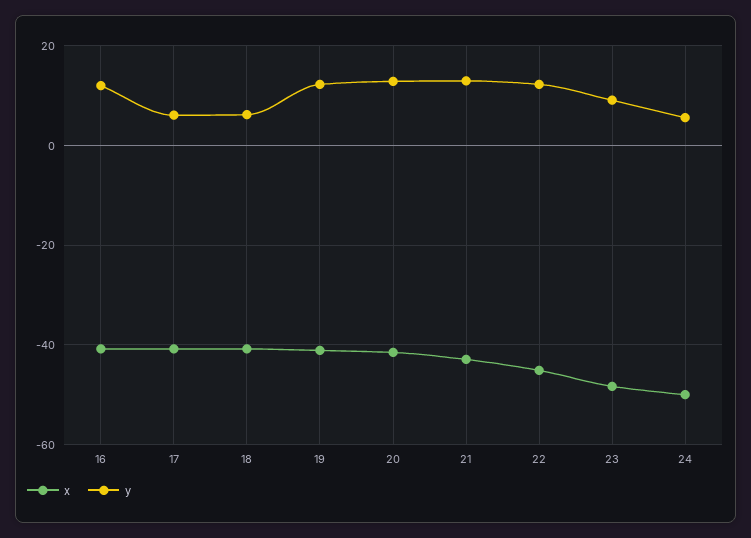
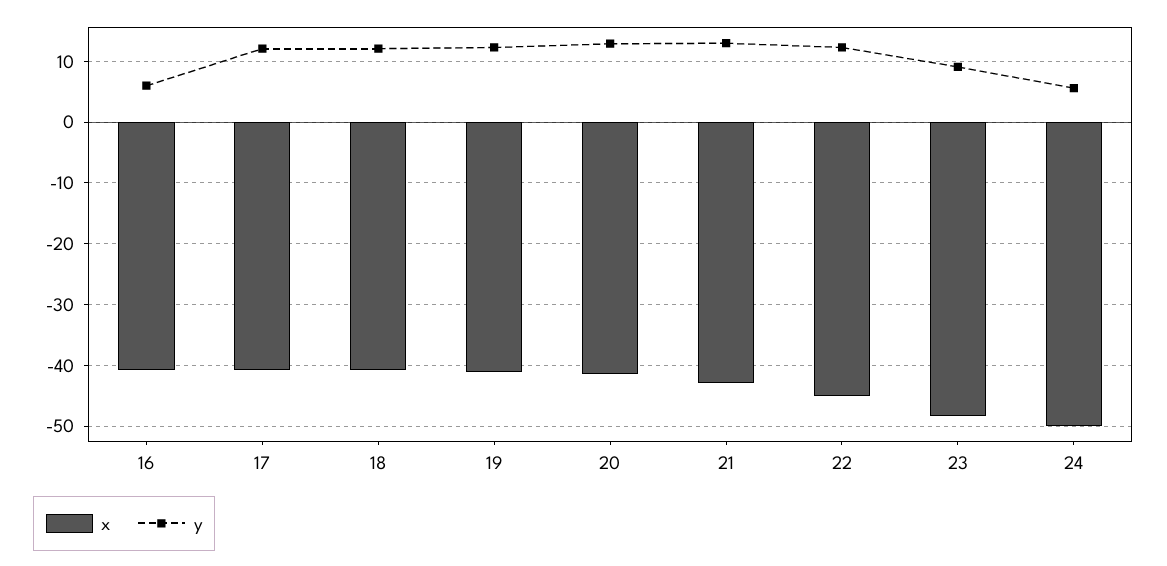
  {
    "x": {
      "16": -41,
      "17": -41,
      "18": -41,
      "19": -41,
      "20": -42,
      "21": -43,
      "22": -45,
      "23": -48,
      "24": -50
    },
    "y": {
-     "16": 12,
+     "16": 6,
-     "17": 6,
+     "17": 12,
-     "18": 6,
+     "18": 12,
      "19": 12,
      "20": 13,
      "21": 13,
      "22": 12,
      "23": 9,
      "24": 6
    }
  }

